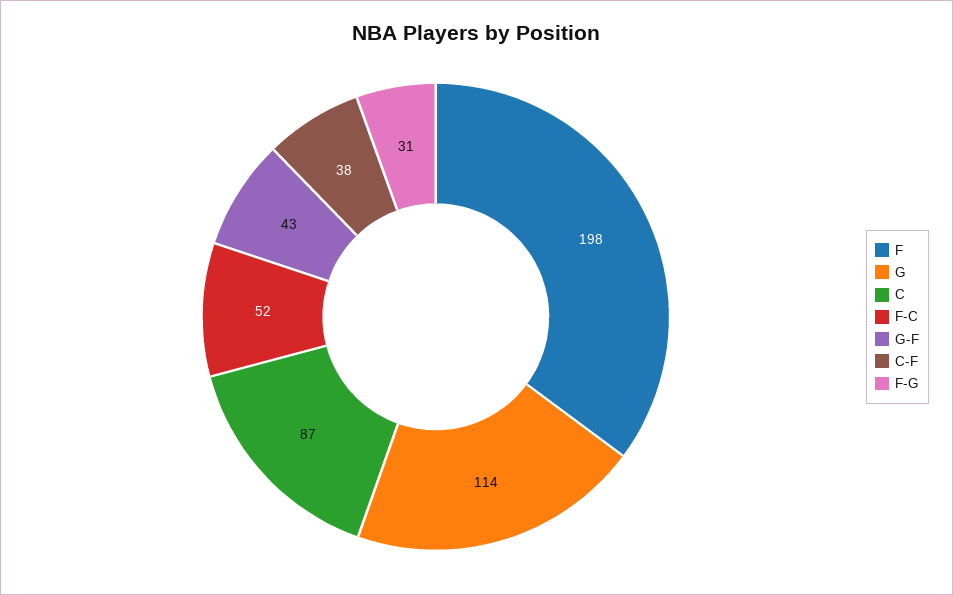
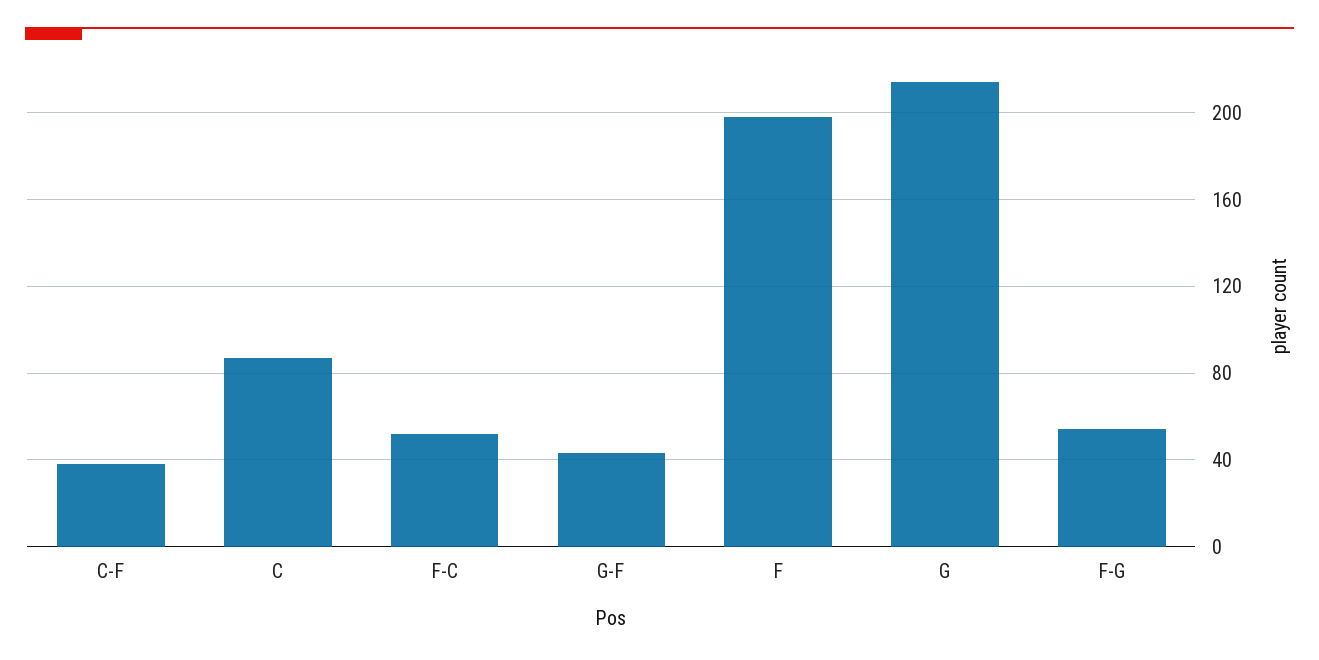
  {
    "F": 198,
-   "G": 114,
+   "G": 215,
    "C": 87,
    "F-C": 52,
    "G-F": 43,
    "C-F": 38,
-   "F-G": 31
+   "F-G": 55
  }

